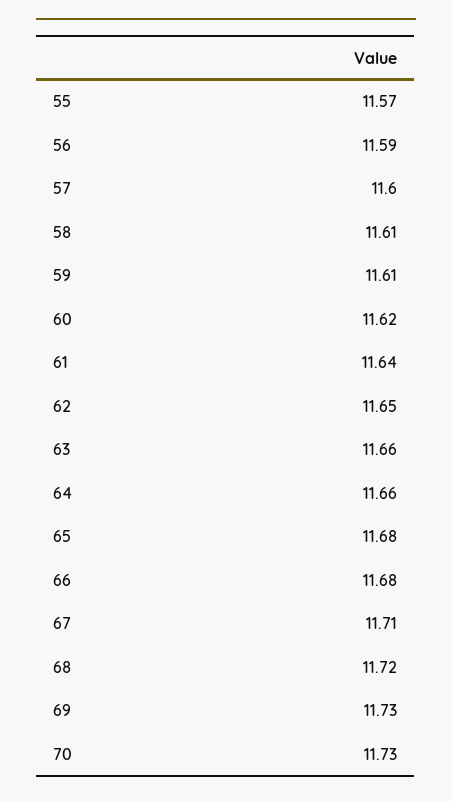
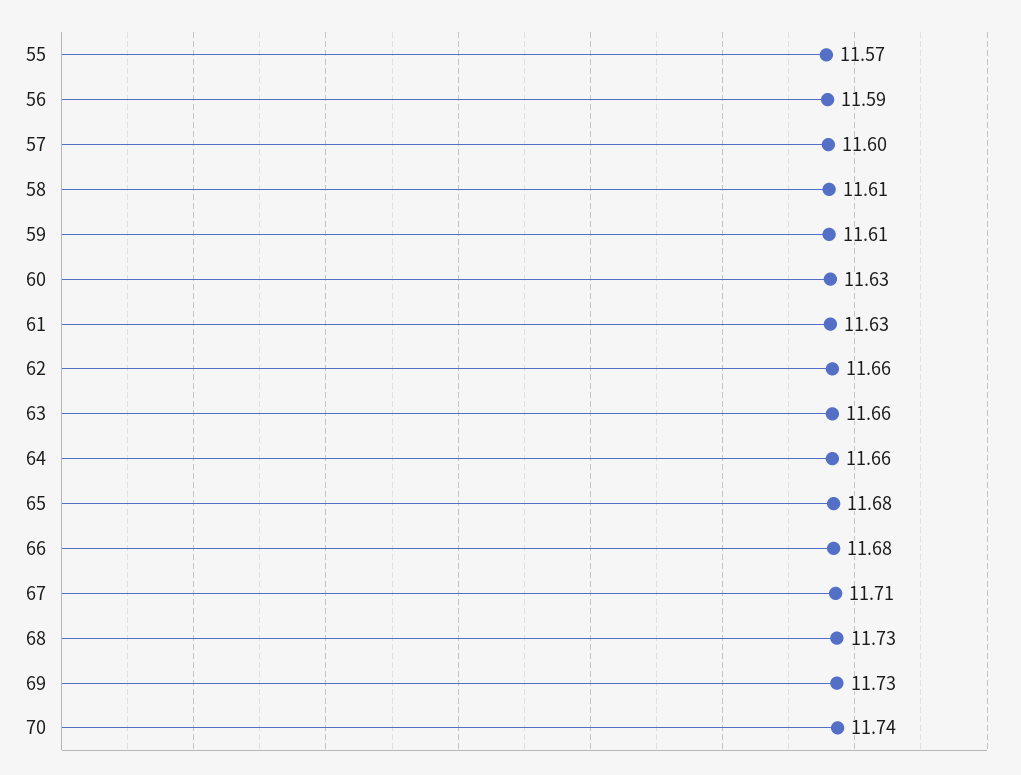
  {
    "55": 11.57,
    "56": 11.59,
    "57": 11.6,
    "58": 11.61,
    "59": 11.61,
-   "60": 11.62,
+   "60": 11.63,
-   "61": 11.64,
+   "61": 11.63,
-   "62": 11.65,
+   "62": 11.66,
    "63": 11.66,
    "64": 11.66,
    "65": 11.68,
    "66": 11.68,
    "67": 11.71,
-   "68": 11.72,
+   "68": 11.73,
    "69": 11.73,
-   "70": 11.73
+   "70": 11.74
  }

